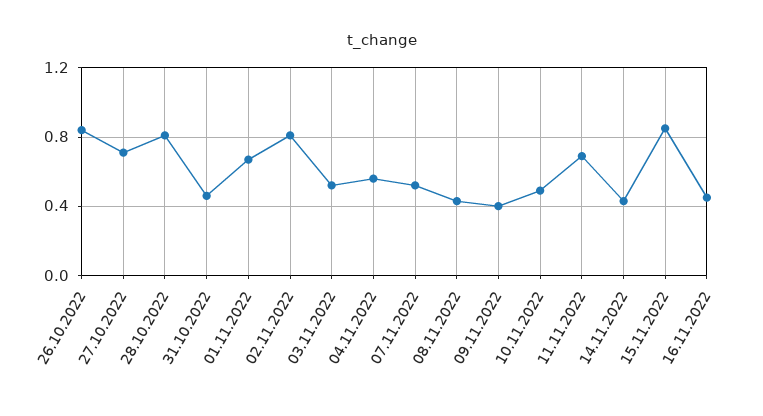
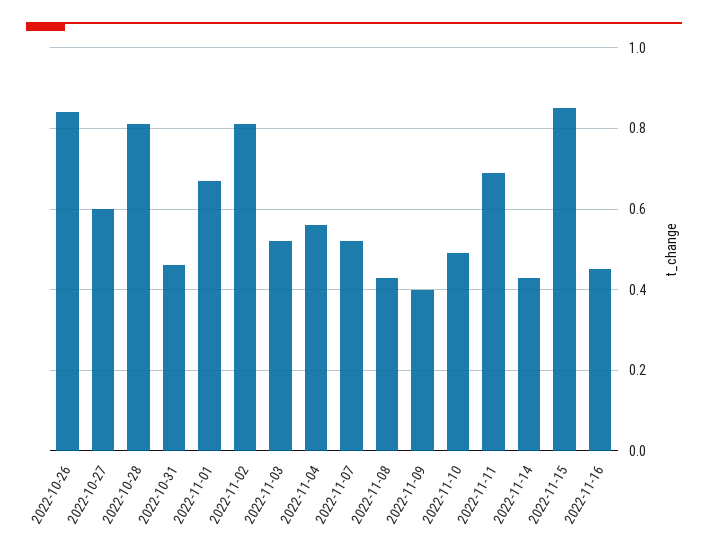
  {
    "26.10.2022": 0.85,
-   "27.10.2022": 0.7,
+   "27.10.2022": 0.6,
    "28.10.2022": 0.8,
    "31.10.2022": 0.45,
    "01.11.2022": 0.65,
    "02.11.2022": 0.8,
    "03.11.2022": 0.5,
    "04.11.2022": 0.55,
    "07.11.2022": 0.5,
    "08.11.2022": 0.45,
    "09.11.2022": 0.4,
    "10.11.2022": 0.5,
    "11.11.2022": 0.7,
    "14.11.2022": 0.45,
    "15.11.2022": 0.85,
    "16.11.2022": 0.45
  }

